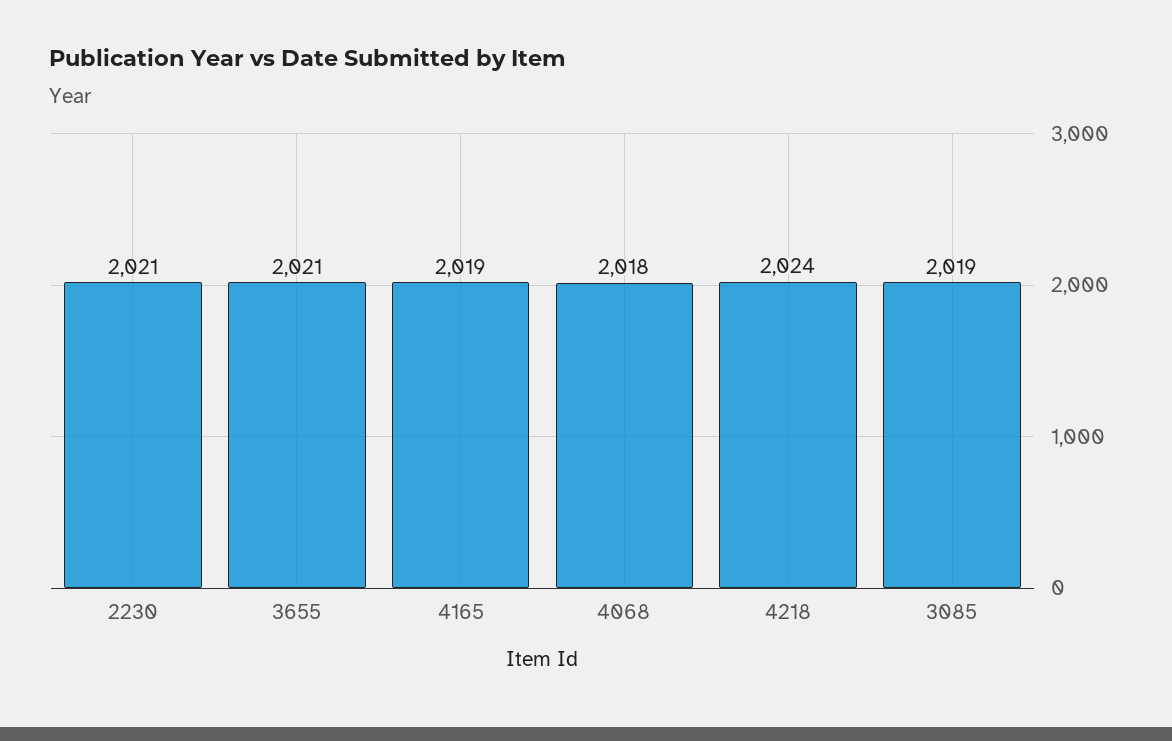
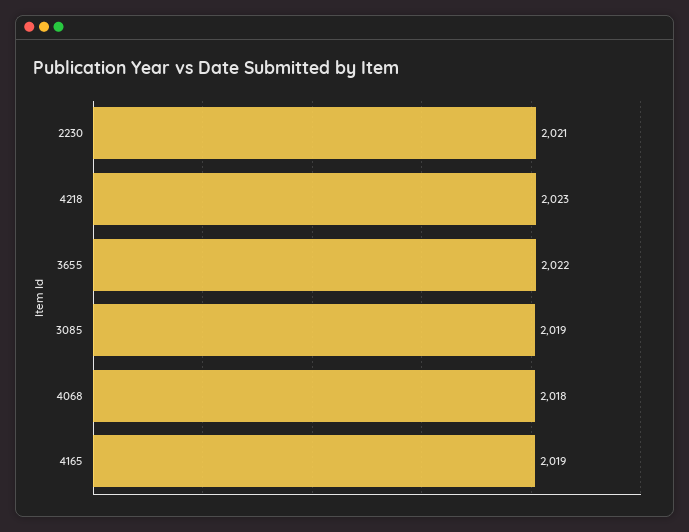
  {
    "2230": 2021,
-   "3655": 2021,
+   "3655": 2022,
    "4165": 2019,
    "4068": 2018,
-   "4218": 2024,
+   "4218": 2023,
    "3085": 2019
  }

